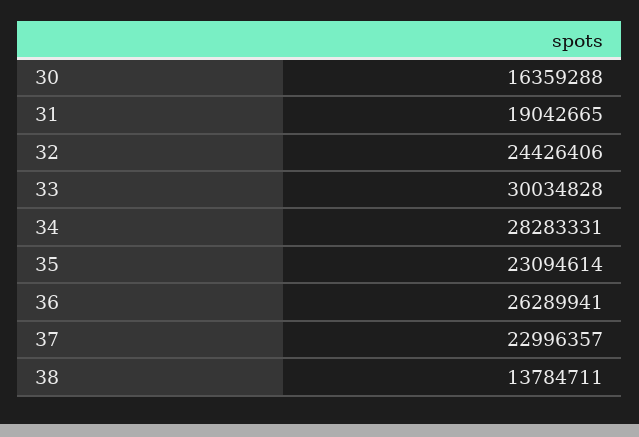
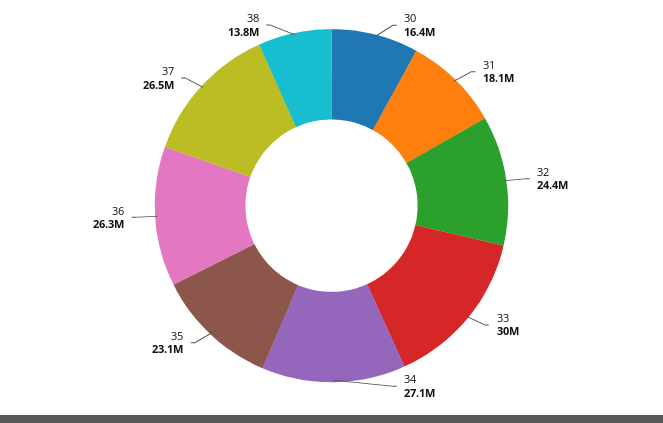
  {
    "30": 16359288,
-   "31": 19042665,
+   "31": 18100000,
    "32": 24426406,
    "33": 30034828,
-   "34": 28283331,
+   "34": 27100000,
    "35": 23094614,
    "36": 26289941,
-   "37": 22996357,
+   "37": 26500000,
    "38": 13784711
  }

